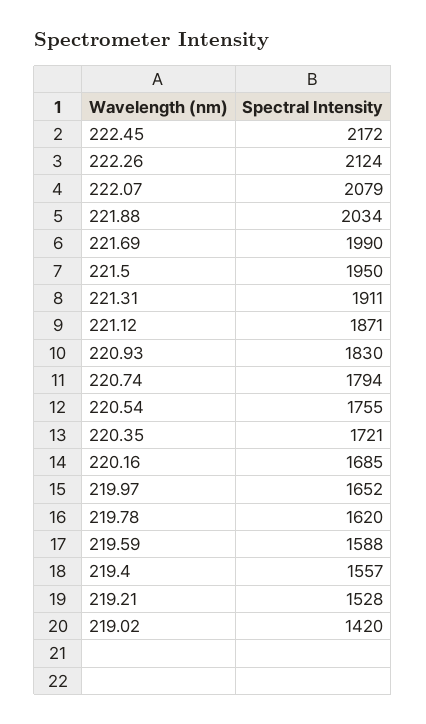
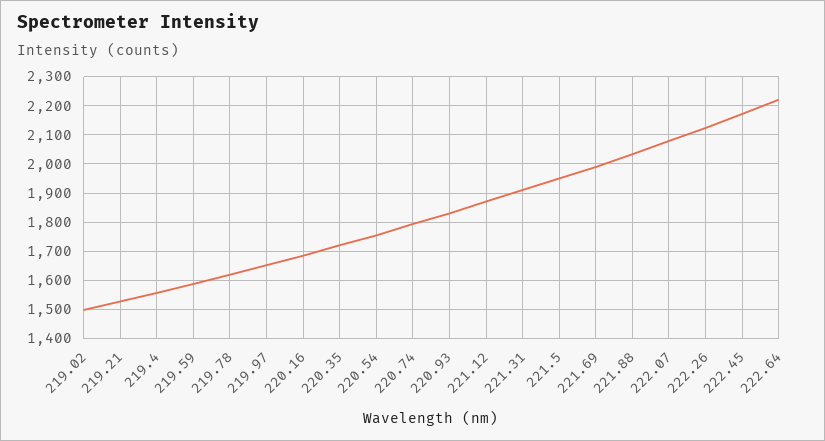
  {
    "222.45": 2172,
    "222.26": 2124,
    "222.07": 2079,
    "221.88": 2034,
    "221.69": 1990,
    "221.5": 1950,
    "221.31": 1911,
    "221.12": 1871,
    "220.93": 1830,
    "220.74": 1794,
    "220.54": 1755,
    "220.35": 1721,
    "220.16": 1685,
    "219.97": 1652,
    "219.78": 1620,
    "219.59": 1588,
    "219.4": 1557,
    "219.21": 1528,
-   "219.02": 1420
+   "219.02": 1500,
+   "222.64": 2225
  }

